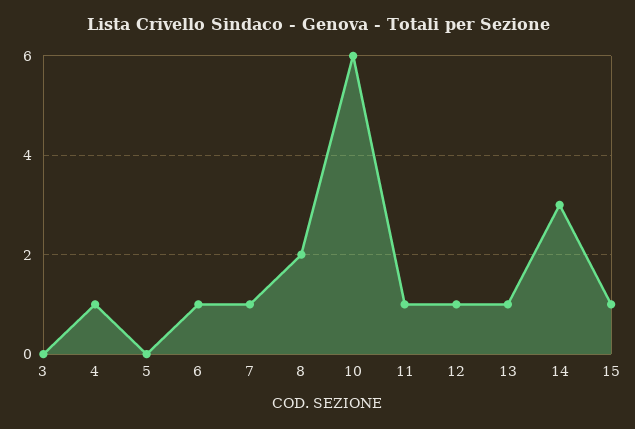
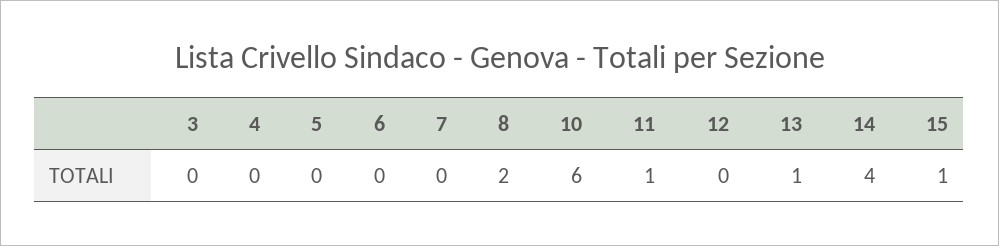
  {
    "3": 0,
-   "4": 1,
+   "4": 0,
    "5": 0,
-   "6": 1,
+   "6": 0,
-   "7": 1,
+   "7": 0,
    "8": 2,
    "10": 6,
    "11": 1,
-   "12": 1,
+   "12": 0,
    "13": 1,
-   "14": 3,
+   "14": 4,
    "15": 1
  }

